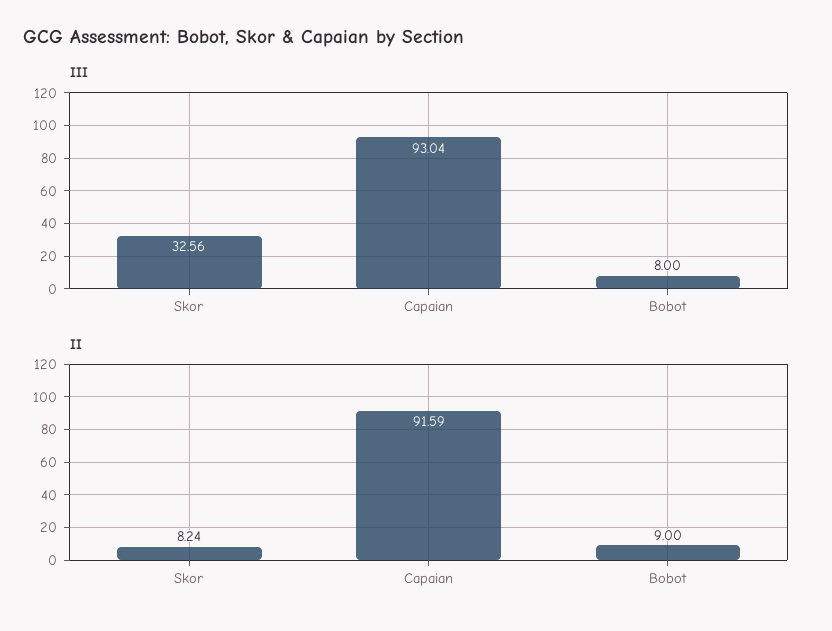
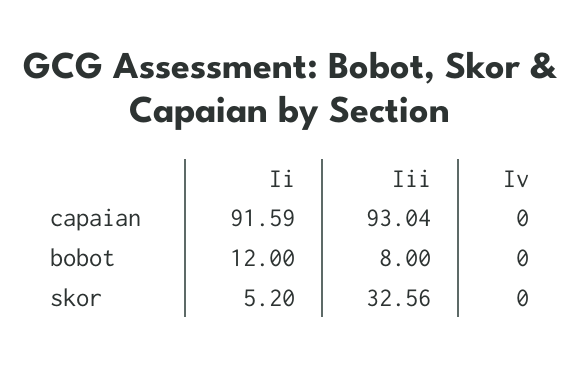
  {
    "III": {
      "Skor": 32.56,
      "Capaian": 93.04,
      "Bobot": 8
    },
    "II": {
-     "Skor": 8.24,
+     "Skor": 5.2,
      "Capaian": 91.59,
-     "Bobot": 9
+     "Bobot": 12
-   }
+   },
+   "Iv": {
+     "Capaian": 0,
+     "Bobot": 0,
+     "Skor": 0
+   }
  }

